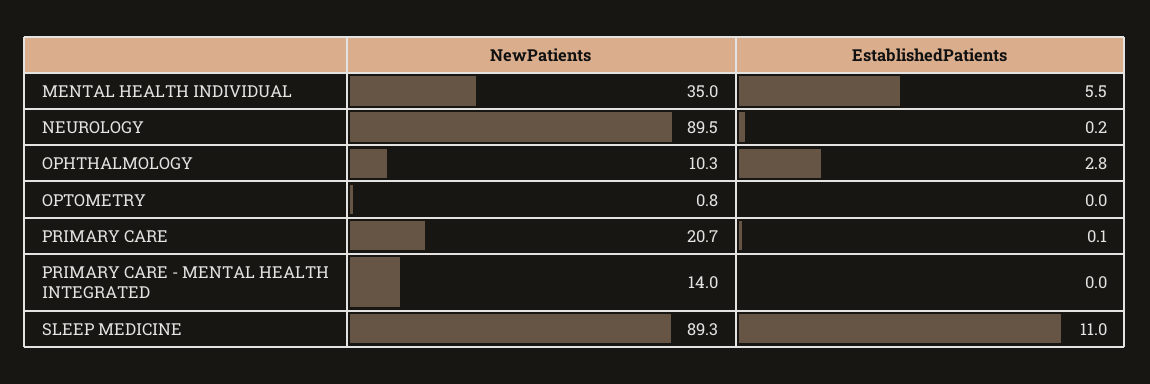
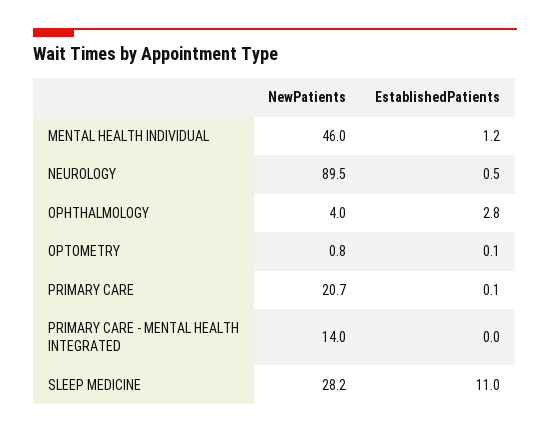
  {
    "NewPatients": {
-     "MENTAL HEALTH INDIVIDUAL": 35,
+     "MENTAL HEALTH INDIVIDUAL": 46,
      "NEUROLOGY": 89.5,
-     "OPHTHALMOLOGY": 10.3,
+     "OPHTHALMOLOGY": 4,
      "OPTOMETRY": 0.8,
      "PRIMARY CARE": 20.7,
      "PRIMARY CARE - MENTAL HEALTH INTEGRATED": 14,
-     "SLEEP MEDICINE": 89.3
+     "SLEEP MEDICINE": 28.2
    },
    "EstablishedPatients": {
-     "MENTAL HEALTH INDIVIDUAL": 5.5,
+     "MENTAL HEALTH INDIVIDUAL": 1.2,
-     "NEUROLOGY": 0.2,
+     "NEUROLOGY": 0.5,
      "OPHTHALMOLOGY": 2.8,
-     "OPTOMETRY": 0,
+     "OPTOMETRY": 0.1,
      "PRIMARY CARE": 0.1,
      "PRIMARY CARE - MENTAL HEALTH INTEGRATED": 0,
      "SLEEP MEDICINE": 11
    }
  }

